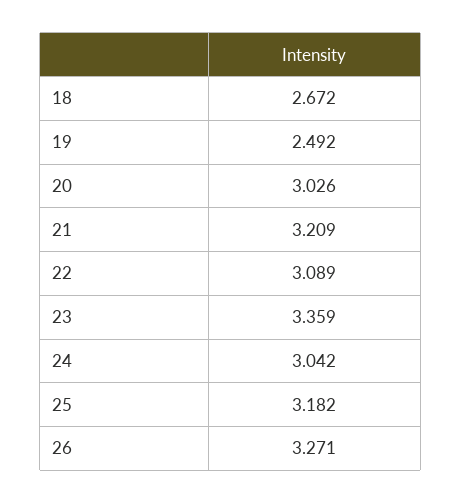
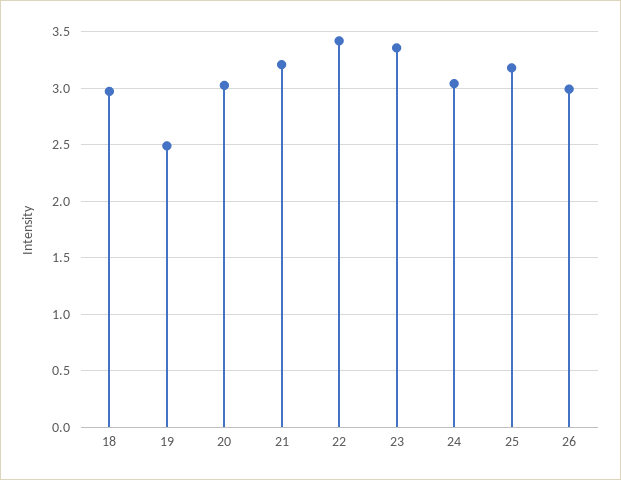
  {
-   "18": 2.672,
+   "18": 3,
    "19": 2.492,
    "20": 3.026,
    "21": 3.209,
-   "22": 3.089,
+   "22": 3.4,
    "23": 3.359,
    "24": 3.042,
    "25": 3.182,
-   "26": 3.271
+   "26": 3
  }

